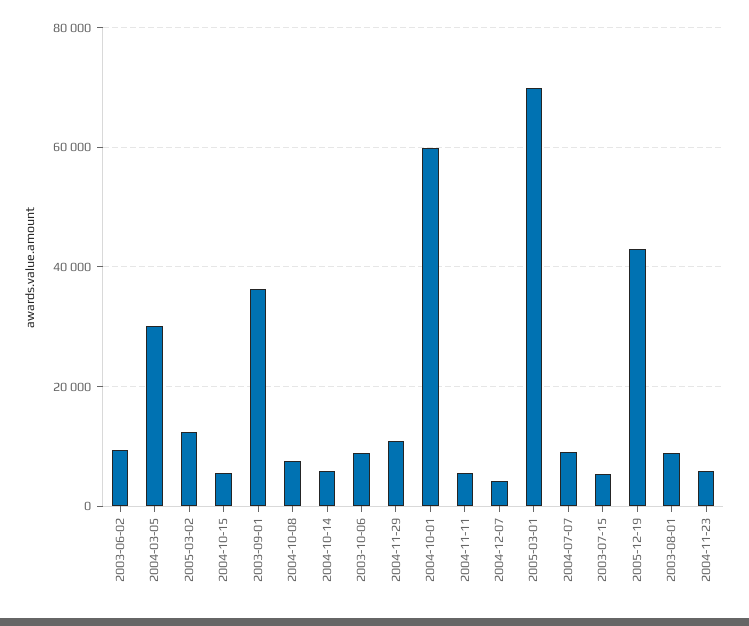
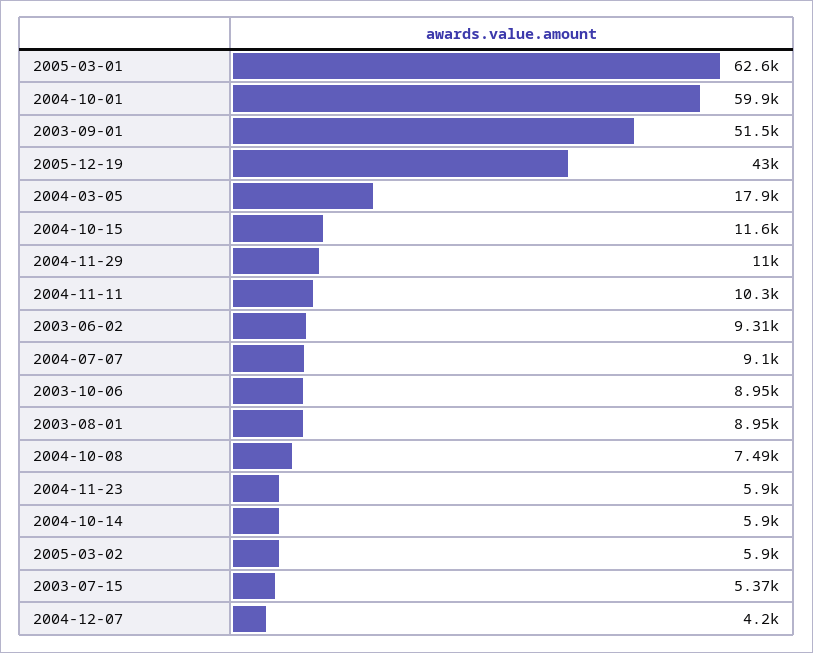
  {
    "2003-06-02": 9310,
-   "2004-03-05": 30000,
+   "2004-03-05": 17900,
-   "2005-03-02": 12000,
+   "2005-03-02": 5900,
-   "2004-10-15": 6000,
+   "2004-10-15": 11600,
-   "2003-09-01": 36000,
+   "2003-09-01": 51500,
    "2004-10-08": 7490,
    "2004-10-14": 5900,
    "2003-10-06": 8950,
    "2004-11-29": 11000,
    "2004-10-01": 59900,
-   "2004-11-11": 6000,
+   "2004-11-11": 10300,
    "2004-12-07": 4200,
-   "2005-03-01": 70000,
+   "2005-03-01": 62600,
    "2004-07-07": 9100,
    "2003-07-15": 5370,
    "2005-12-19": 43000,
    "2003-08-01": 8950,
    "2004-11-23": 5900
  }

